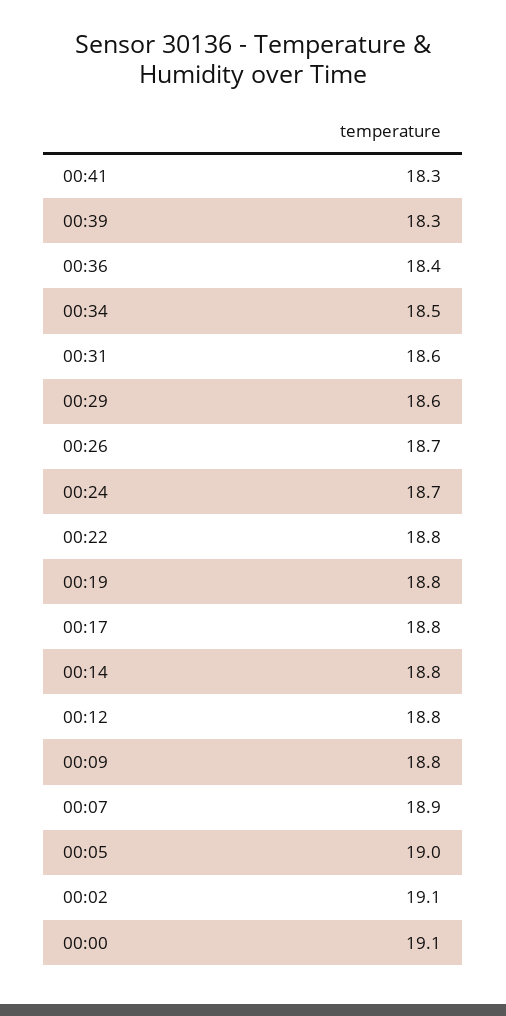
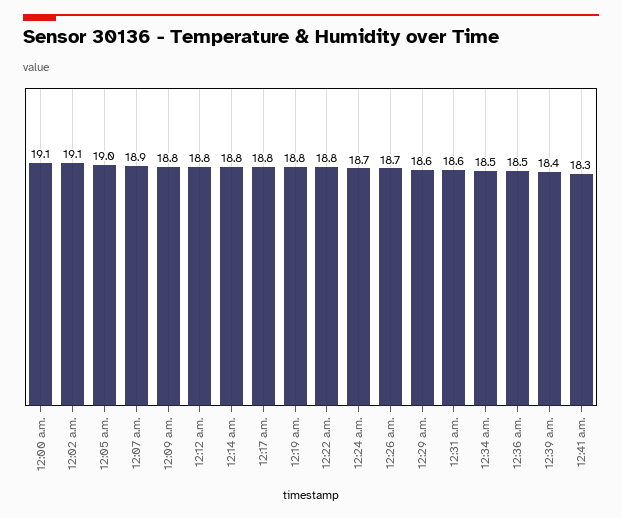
  {
    "00:41": 18.3,
-   "00:39": 18.3,
+   "00:39": 18.4,
-   "00:36": 18.4,
+   "00:36": 18.5,
    "00:34": 18.5,
    "00:31": 18.6,
    "00:29": 18.6,
    "00:26": 18.7,
    "00:24": 18.7,
    "00:22": 18.8,
    "00:19": 18.8,
    "00:17": 18.8,
    "00:14": 18.8,
    "00:12": 18.8,
    "00:09": 18.8,
    "00:07": 18.9,
    "00:05": 19,
    "00:02": 19.1,
    "00:00": 19.1
  }

